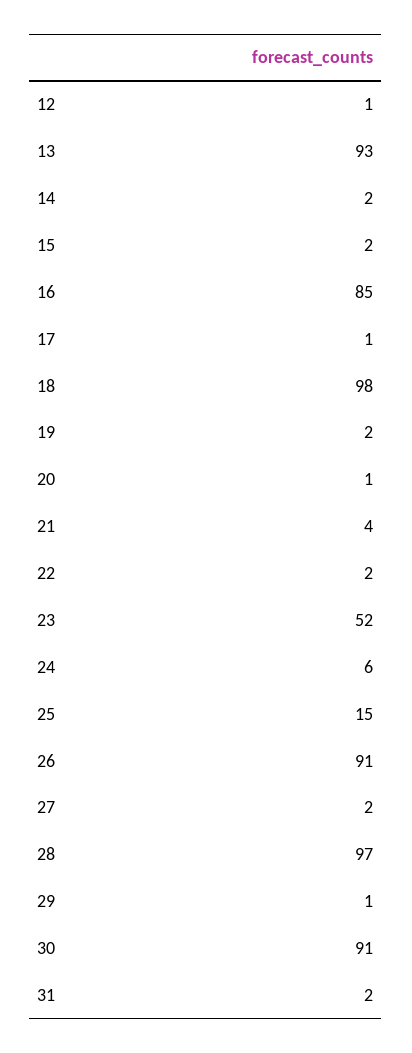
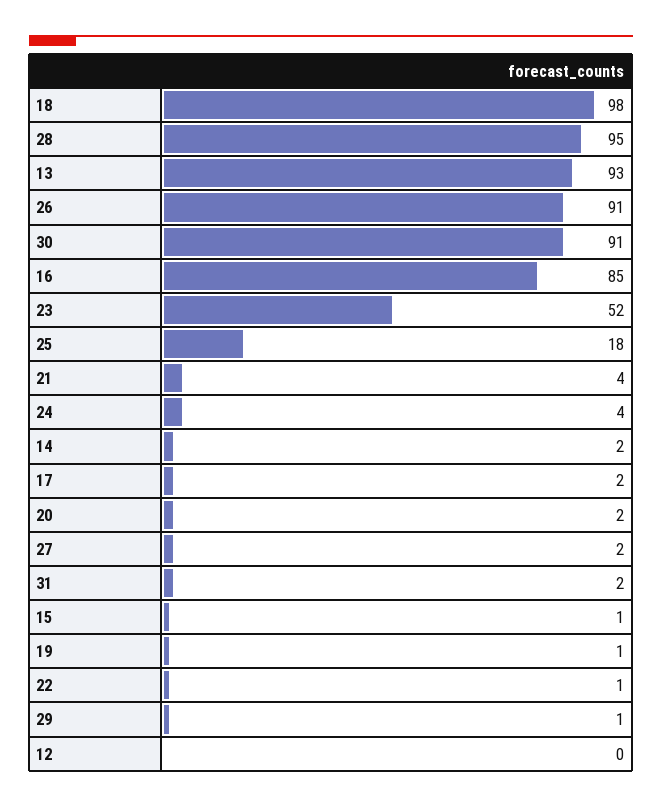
  {
-   "12": 1,
+   "12": 0,
    "13": 93,
    "14": 2,
-   "15": 2,
+   "15": 1,
    "16": 85,
-   "17": 1,
+   "17": 2,
    "18": 98,
-   "19": 2,
+   "19": 1,
-   "20": 1,
+   "20": 2,
    "21": 4,
-   "22": 2,
+   "22": 1,
    "23": 52,
-   "24": 6,
+   "24": 4,
-   "25": 15,
+   "25": 18,
    "26": 91,
    "27": 2,
-   "28": 97,
+   "28": 95,
    "29": 1,
    "30": 91,
    "31": 2
  }

